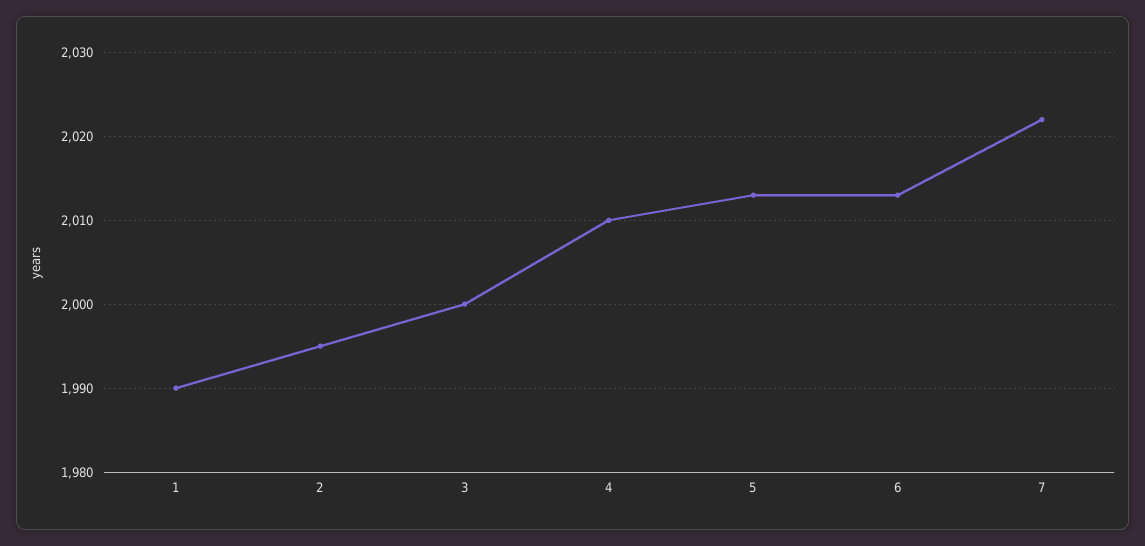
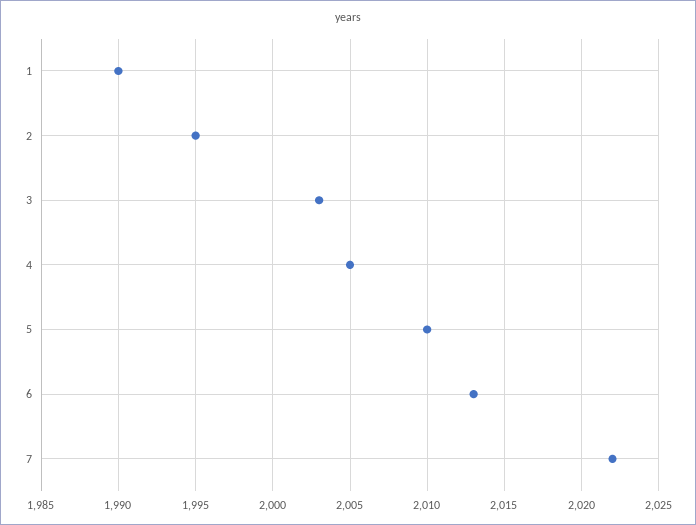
  {
    "1": 1990,
    "2": 1995,
-   "3": 2000,
+   "3": 2003,
-   "4": 2010,
+   "4": 2005,
-   "5": 2013,
+   "5": 2010,
    "6": 2013,
    "7": 2022
  }

